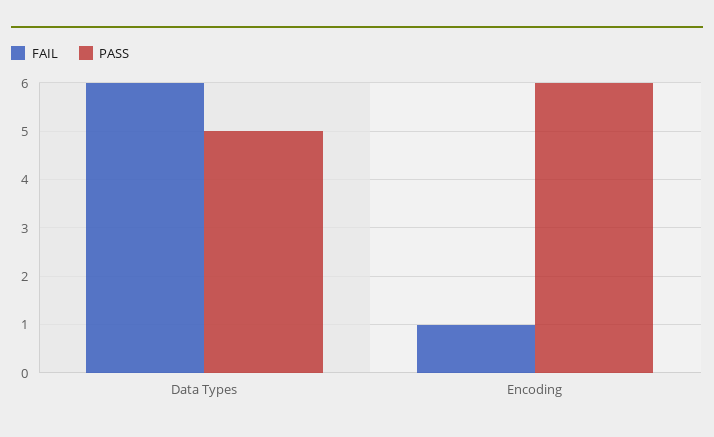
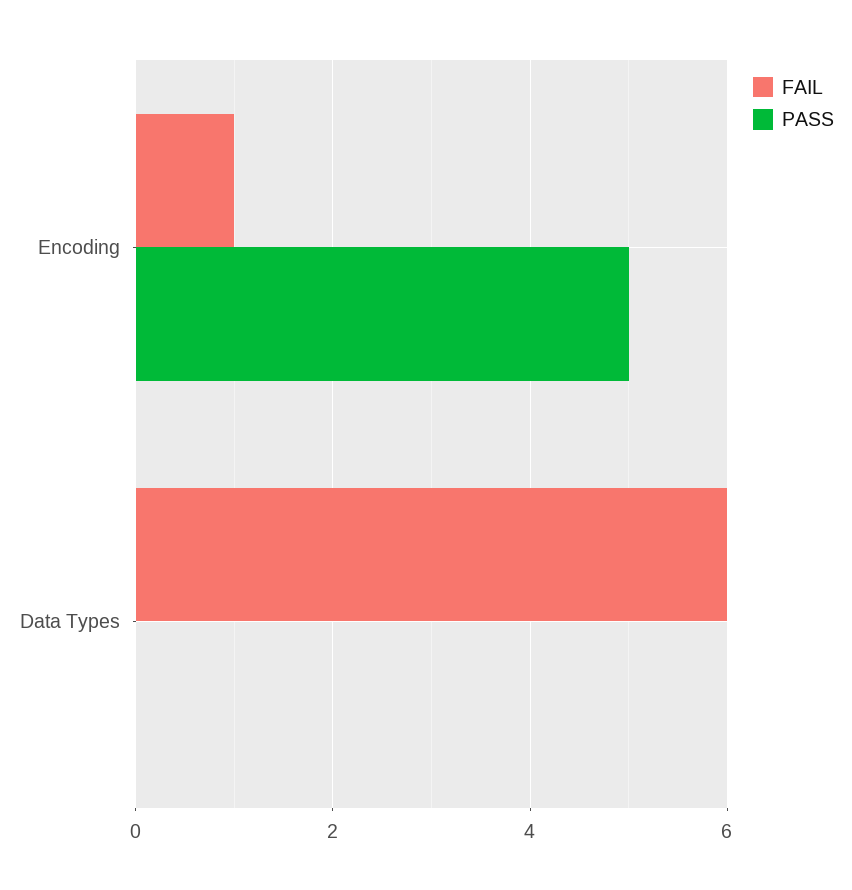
  {
    "FAIL": {
      "Data Types": 6,
      "Encoding": 1
    },
    "PASS": {
-     "Data Types": 5,
+     "Data Types": 0,
-     "Encoding": 6
+     "Encoding": 5
    }
  }

